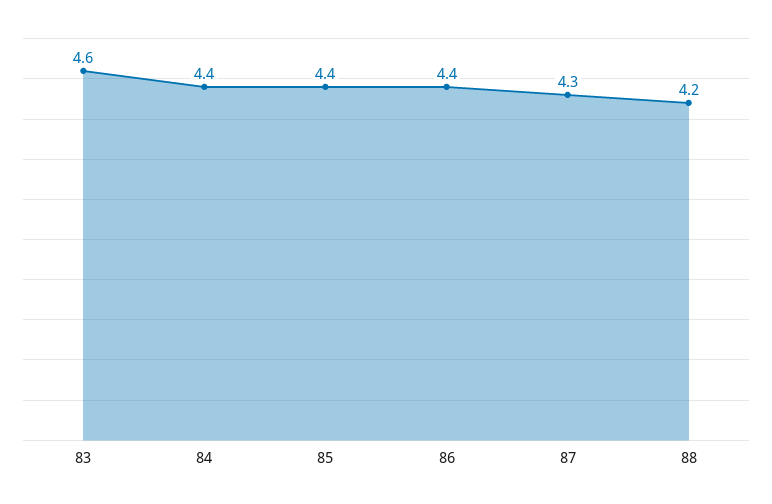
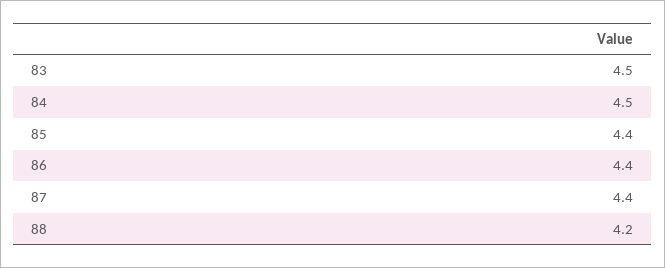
  {
-   "83": 4.6,
+   "83": 4.5,
-   "84": 4.4,
+   "84": 4.5,
    "85": 4.4,
    "86": 4.4,
-   "87": 4.3,
+   "87": 4.4,
    "88": 4.2
  }

